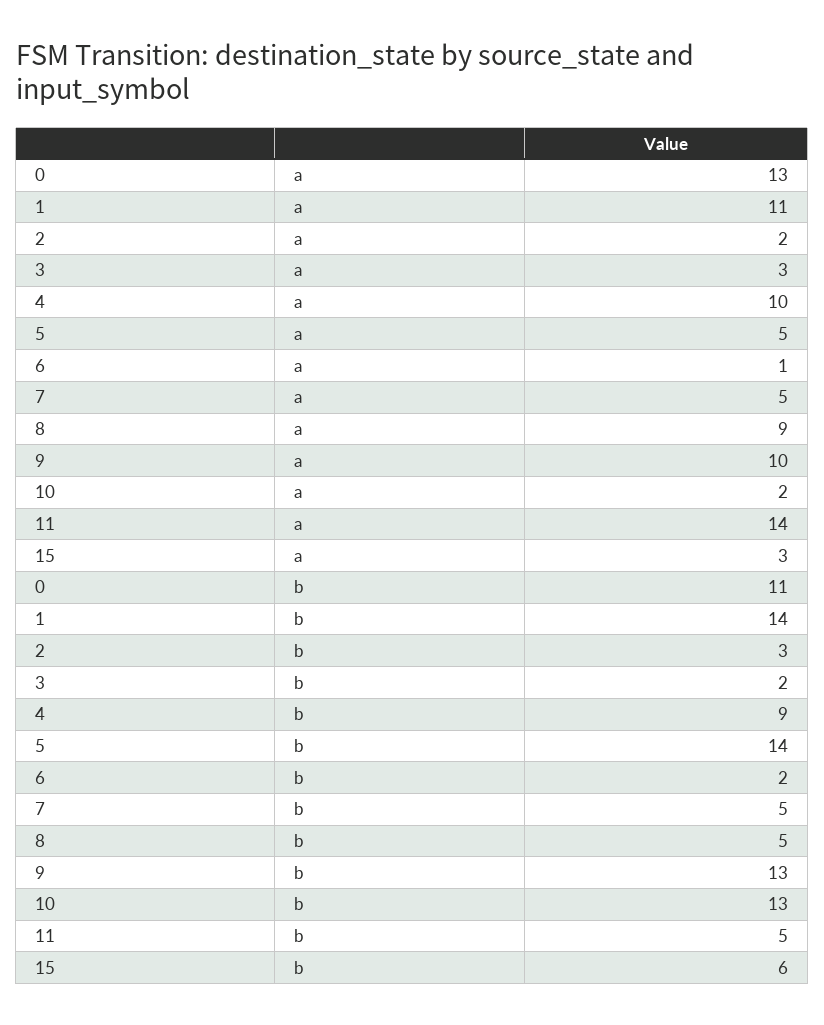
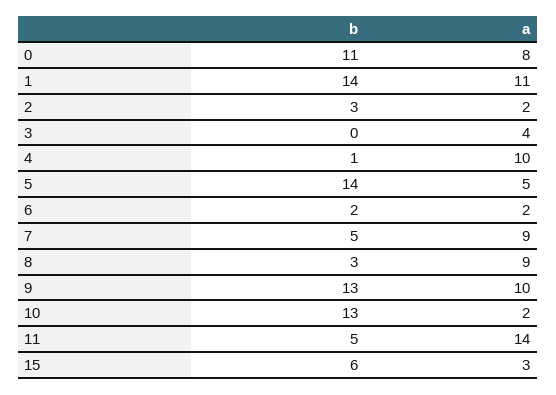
  {
    "0": {
-     "a": 13,
+     "a": 8,
      "b": 11
    },
    "1": {
      "a": 11,
      "b": 14
    },
    "2": {
      "a": 2,
      "b": 3
    },
    "3": {
-     "a": 3,
+     "a": 4,
-     "b": 2
+     "b": 0
    },
    "4": {
      "a": 10,
-     "b": 9
+     "b": 1
    },
    "5": {
      "a": 5,
      "b": 14
    },
    "6": {
-     "a": 1,
+     "a": 2,
      "b": 2
    },
    "7": {
-     "a": 5,
+     "a": 9,
      "b": 5
    },
    "8": {
      "a": 9,
-     "b": 5
+     "b": 3
    },
    "9": {
      "a": 10,
      "b": 13
    },
    "10": {
      "a": 2,
      "b": 13
    },
    "11": {
      "a": 14,
      "b": 5
    },
    "15": {
      "a": 3,
      "b": 6
    }
  }

